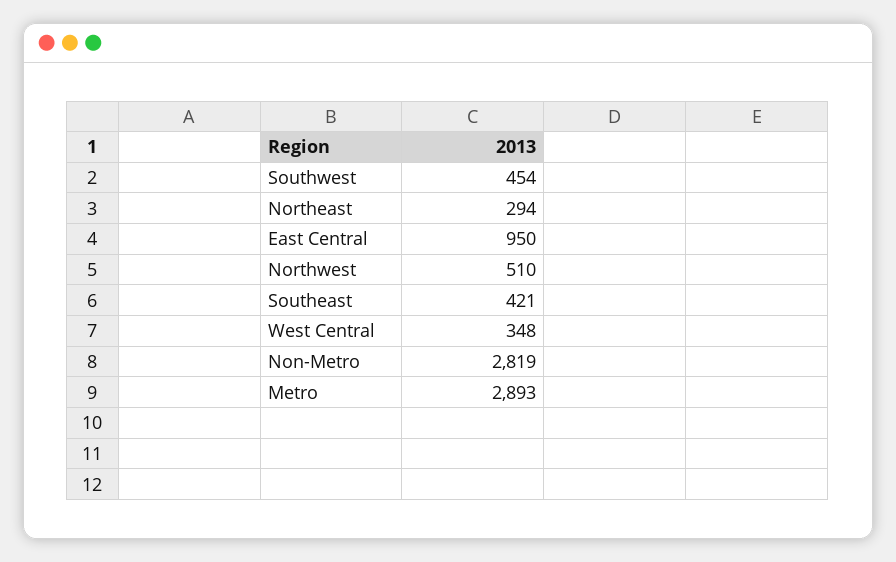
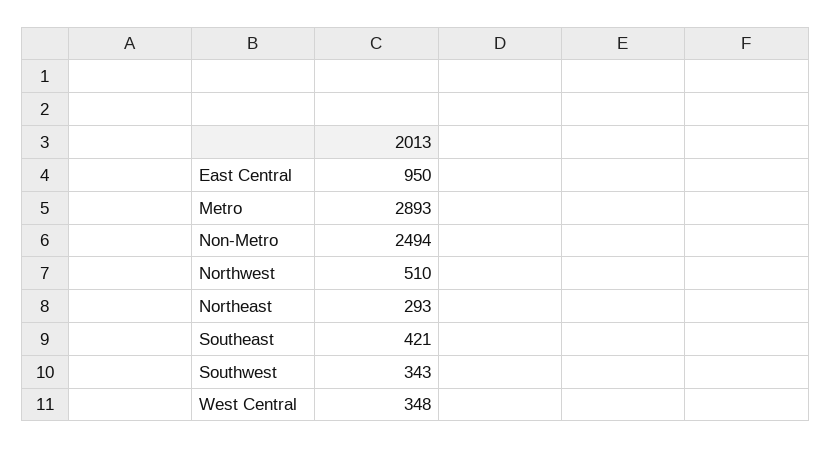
  {
-   "Southwest": 454,
+   "Southwest": 343,
-   "Northeast": 294,
+   "Northeast": 293,
    "East Central": 950,
    "Northwest": 510,
    "Southeast": 421,
    "West Central": 348,
-   "Non-Metro": 2819,
+   "Non-Metro": 2494,
    "Metro": 2893
  }

